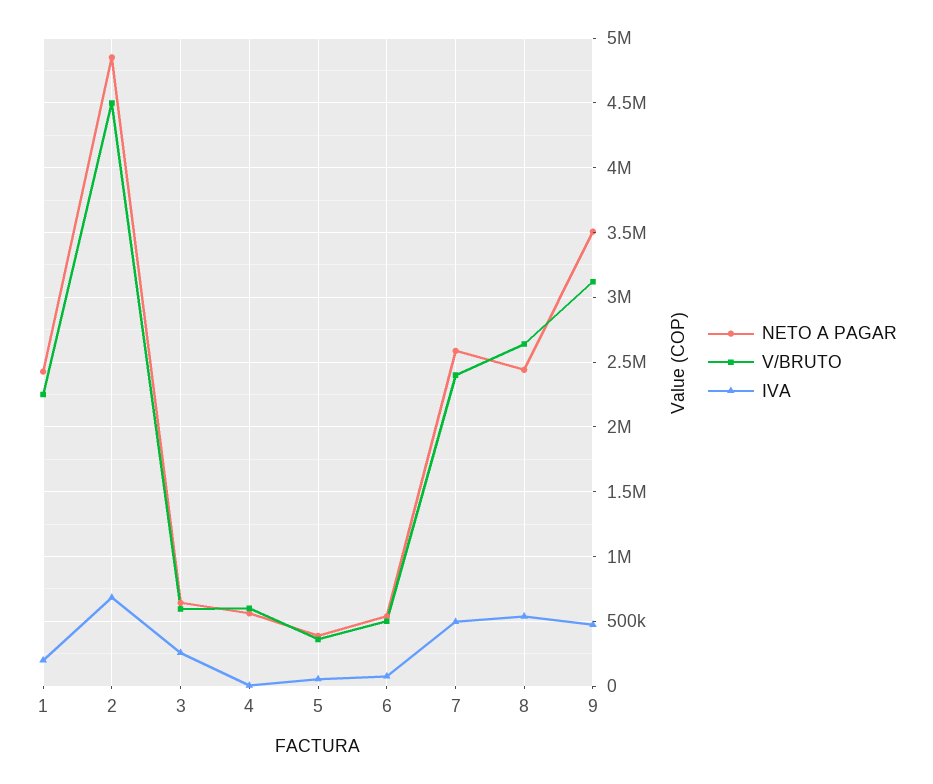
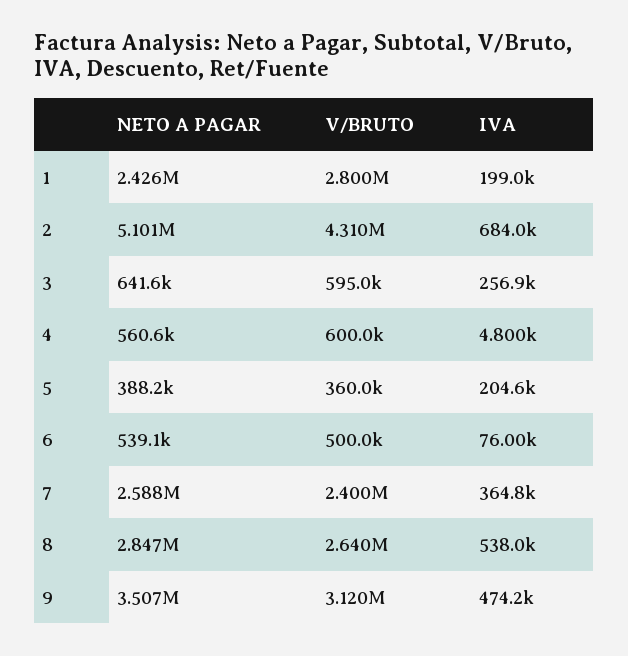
  {
    "NETO A PAGAR": {
      "1": 2426000,
-     "2": 4850000,
+     "2": 5101000,
      "3": 641600,
      "4": 560600,
      "5": 388200,
      "6": 539100,
      "7": 2588000,
-     "8": 2450000,
+     "8": 2847000,
      "9": 3507000
    },
    "V/BRUTO": {
-     "1": 2250000,
+     "1": 2800000,
-     "2": 4500000,
+     "2": 4310000,
      "3": 595000,
      "4": 600000,
      "5": 360000,
      "6": 500000,
      "7": 2400000,
      "8": 2640000,
      "9": 3120000
    },
    "IVA": {
      "1": 199000,
      "2": 684000,
      "3": 256900,
      "4": 4800,
-     "5": 50000,
+     "5": 204600,
      "6": 76000,
-     "7": 500000,
+     "7": 364800,
      "8": 538000,
      "9": 474200
    }
  }

